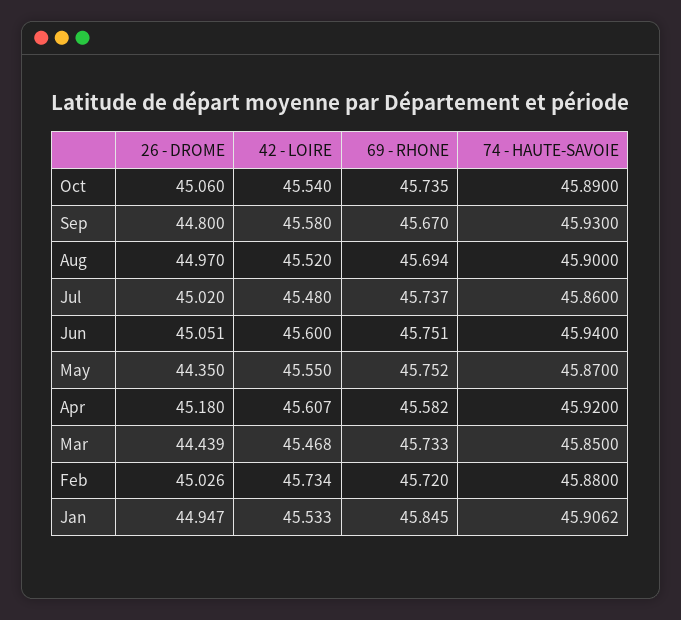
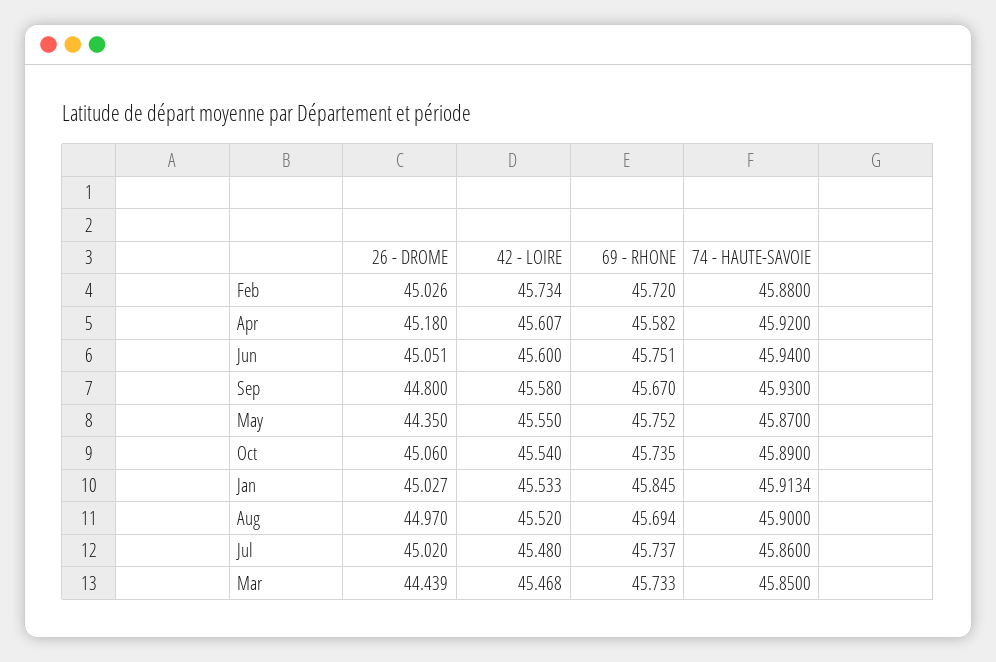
  {
    "26 - DROME": {
      "Oct": 45.06,
      "Sep": 44.8,
      "Aug": 44.97,
      "Jul": 45.02,
      "Jun": 45.051,
      "May": 44.35,
      "Apr": 45.18,
      "Mar": 44.439,
      "Feb": 45.026,
-     "Jan": 44.947
+     "Jan": 45.027
    },
    "42 - LOIRE": {
      "Oct": 45.54,
      "Sep": 45.58,
      "Aug": 45.52,
      "Jul": 45.48,
      "Jun": 45.6,
      "May": 45.55,
      "Apr": 45.607,
      "Mar": 45.468,
      "Feb": 45.734,
      "Jan": 45.533
    },
    "69 - RHONE": {
      "Oct": 45.735,
      "Sep": 45.67,
      "Aug": 45.694,
      "Jul": 45.737,
      "Jun": 45.751,
      "May": 45.752,
      "Apr": 45.582,
      "Mar": 45.733,
      "Feb": 45.72,
      "Jan": 45.845
    },
    "74 - HAUTE-SAVOIE": {
      "Oct": 45.89,
      "Sep": 45.93,
      "Aug": 45.9,
      "Jul": 45.86,
      "Jun": 45.94,
      "May": 45.87,
      "Apr": 45.92,
      "Mar": 45.85,
      "Feb": 45.88,
-     "Jan": 45.9062
+     "Jan": 45.9134
    }
  }

